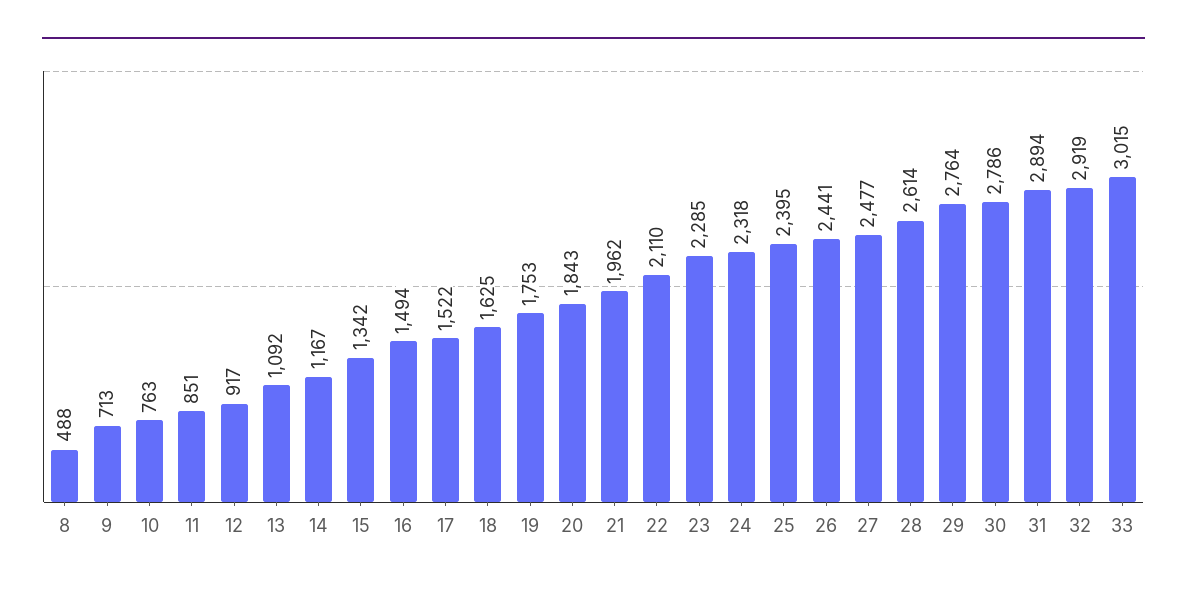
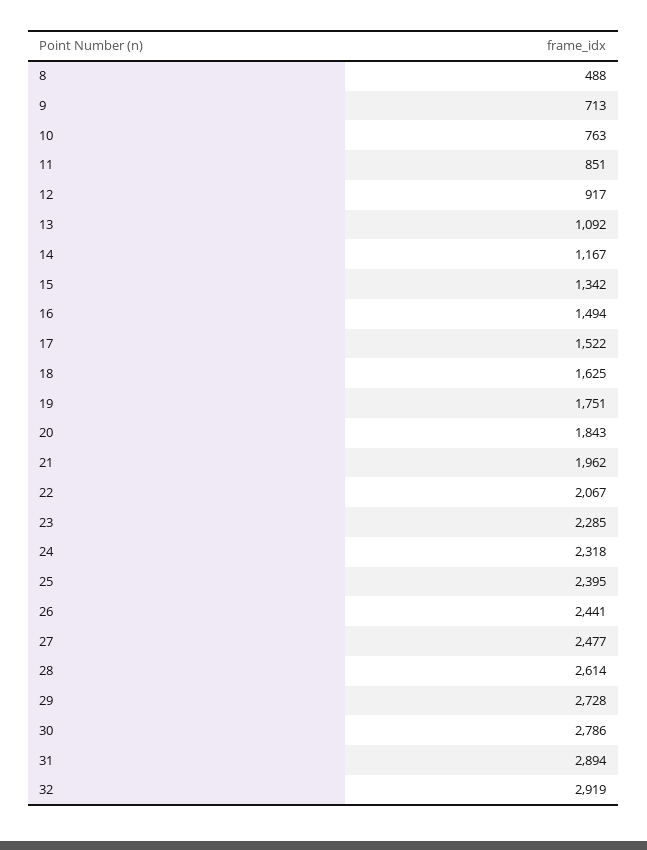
  {
    "8": 488,
    "9": 713,
    "10": 763,
    "11": 851,
    "12": 917,
    "13": 1092,
    "14": 1167,
    "15": 1342,
    "16": 1494,
    "17": 1522,
    "18": 1625,
-   "19": 1753,
+   "19": 1751,
    "20": 1843,
    "21": 1962,
-   "22": 2110,
+   "22": 2067,
    "23": 2285,
    "24": 2318,
    "25": 2395,
    "26": 2441,
    "27": 2477,
    "28": 2614,
-   "29": 2764,
+   "29": 2728,
    "30": 2786,
    "31": 2894,
-   "32": 2919,
+   "32": 2919
-   "33": 3015
  }

